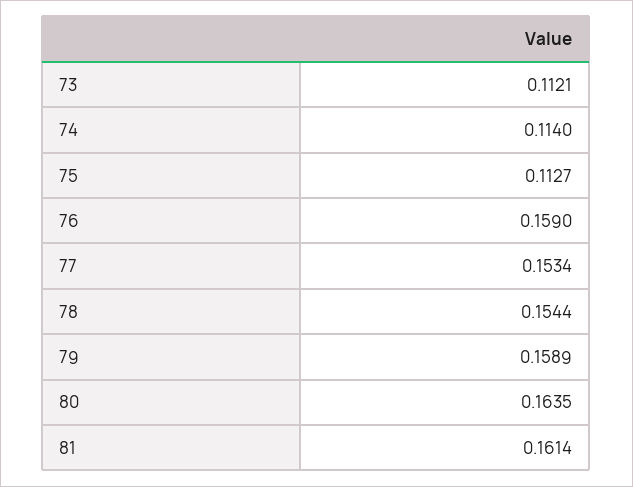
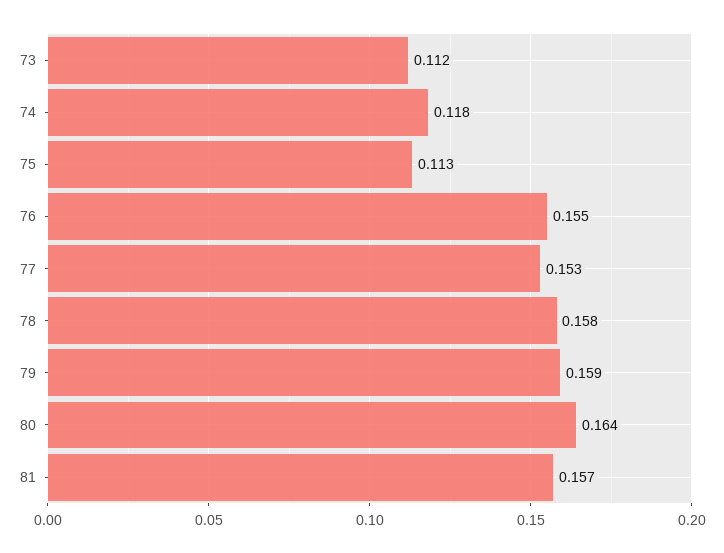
  {
    "73": 0.1121,
-   "74": 0.114,
+   "74": 0.118,
    "75": 0.1127,
-   "76": 0.159,
+   "76": 0.155,
    "77": 0.1534,
-   "78": 0.1544,
+   "78": 0.158,
    "79": 0.1589,
    "80": 0.1635,
-   "81": 0.1614
+   "81": 0.157
  }

